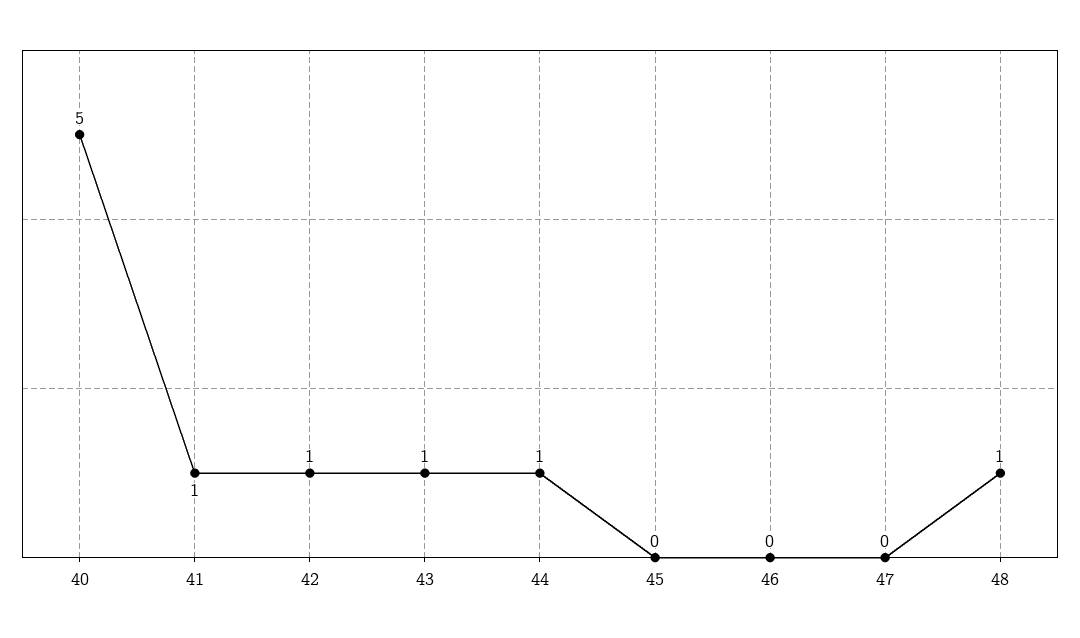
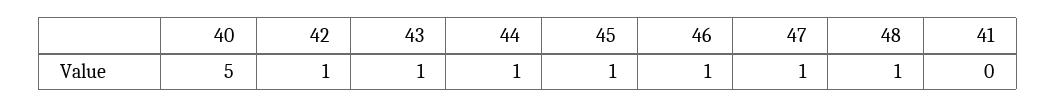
  {
    "40": 5,
-   "41": 1,
+   "41": 0,
    "42": 1,
    "43": 1,
    "44": 1,
-   "45": 0,
+   "45": 1,
-   "46": 0,
+   "46": 1,
-   "47": 0,
+   "47": 1,
    "48": 1
  }

